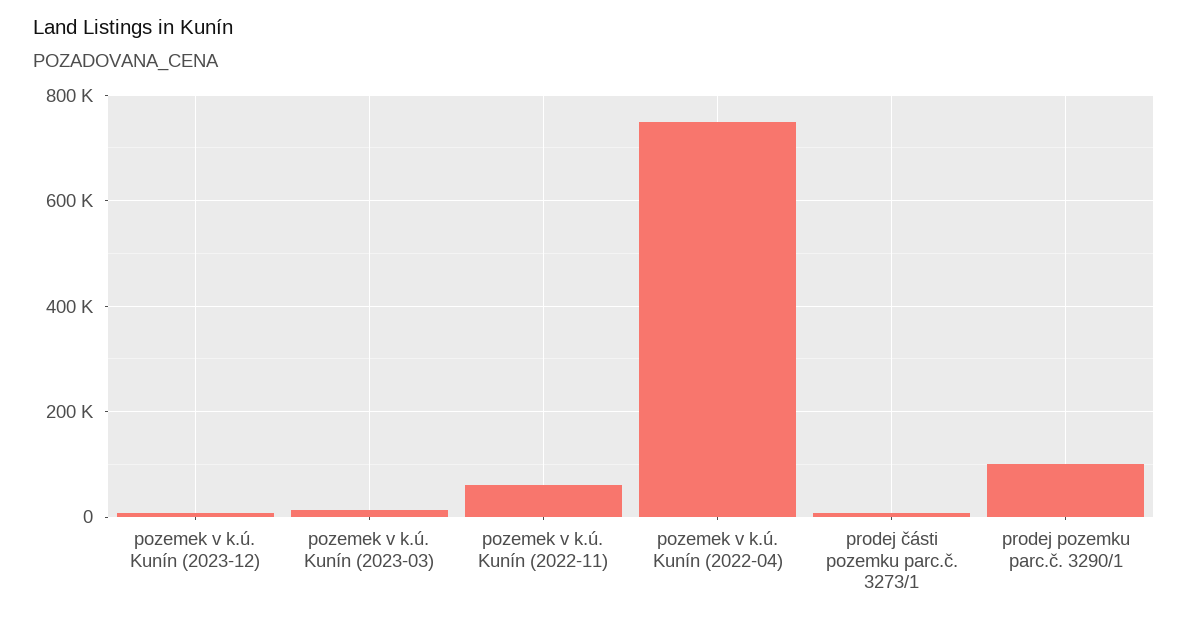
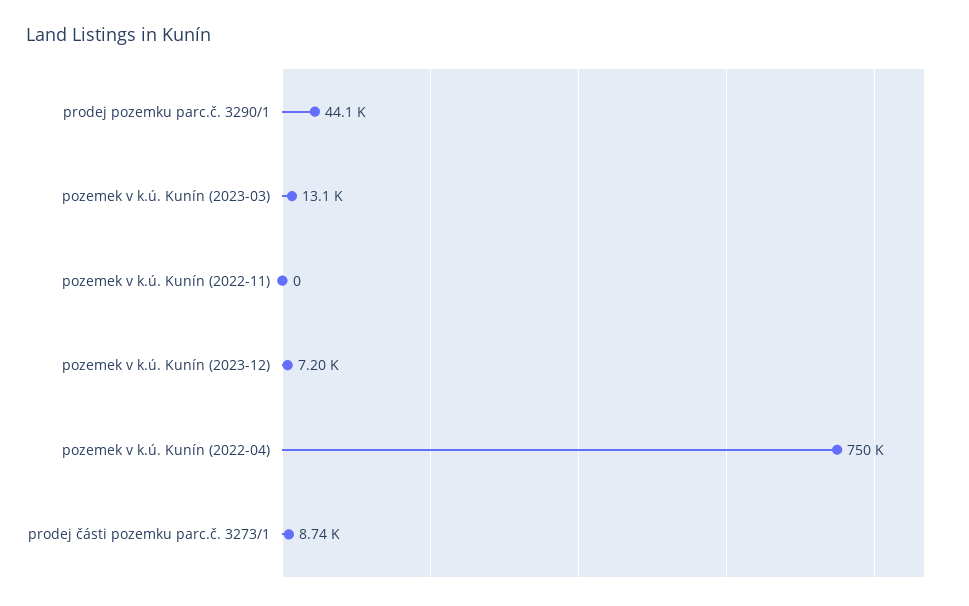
  {
    "pozemek v k.ú. Kunín (2023-12)": 7200,
    "pozemek v k.ú. Kunín (2023-03)": 13100,
-   "pozemek v k.ú. Kunín (2022-11)": 60000,
+   "pozemek v k.ú. Kunín (2022-11)": 0,
    "pozemek v k.ú. Kunín (2022-04)": 750000,
    "prodej části pozemku parc.č. 3273/1": 8740,
-   "prodej pozemku parc.č. 3290/1": 100000
+   "prodej pozemku parc.č. 3290/1": 44100
  }

